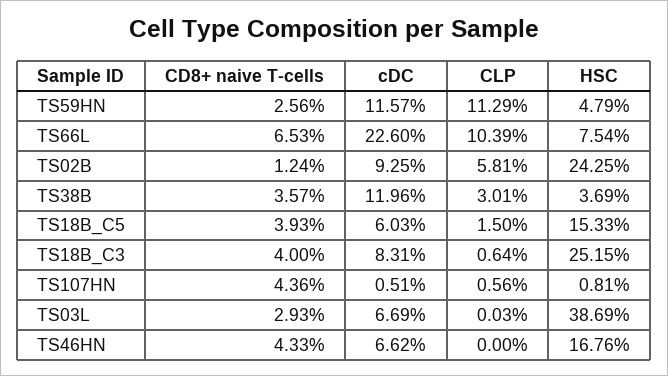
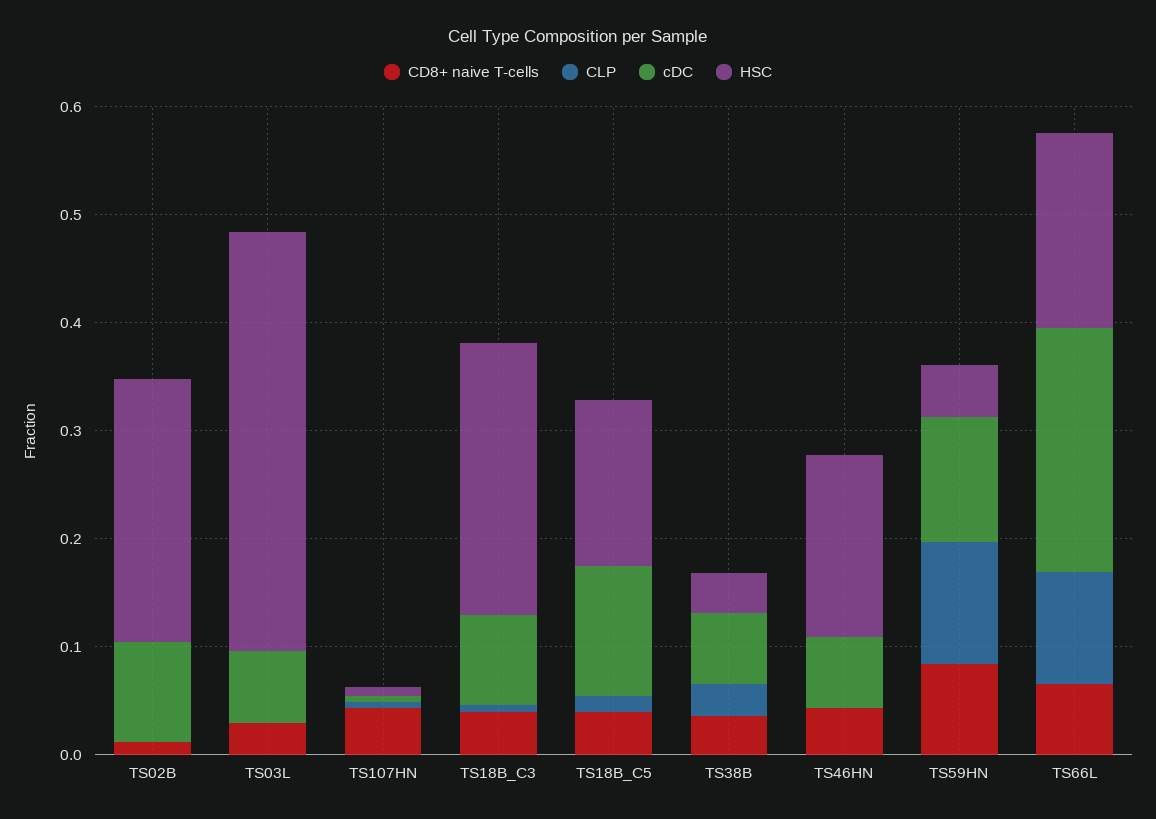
  {
    "CD8+ naive T-cells": {
-     "TS59HN": 0.0256,
+     "TS59HN": 0.08,
      "TS66L": 0.0653,
      "TS02B": 0.0124,
      "TS38B": 0.0357,
      "TS18B_C5": 0.0393,
      "TS18B_C3": 0.04,
      "TS107HN": 0.0436,
      "TS03L": 0.0293,
      "TS46HN": 0.0433
    },
    "cDC": {
      "TS59HN": 0.1157,
      "TS66L": 0.226,
      "TS02B": 0.0925,
-     "TS38B": 0.1196,
+     "TS38B": 0.06,
-     "TS18B_C5": 0.0603,
+     "TS18B_C5": 0.12,
      "TS18B_C3": 0.0831,
      "TS107HN": 0.0051,
      "TS03L": 0.0669,
      "TS46HN": 0.0662
    },
    "CLP": {
      "TS59HN": 0.1129,
      "TS66L": 0.1039,
-     "TS02B": 0.0581,
+     "TS02B": 0,
      "TS38B": 0.0301,
      "TS18B_C5": 0.015,
      "TS18B_C3": 0.0064,
      "TS107HN": 0.0056,
      "TS03L": 0.0003,
      "TS46HN": 0
    },
    "HSC": {
      "TS59HN": 0.0479,
-     "TS66L": 0.0754,
+     "TS66L": 0.18,
      "TS02B": 0.2425,
      "TS38B": 0.0369,
      "TS18B_C5": 0.1533,
      "TS18B_C3": 0.2515,
      "TS107HN": 0.0081,
      "TS03L": 0.3869,
      "TS46HN": 0.1676
    }
  }

